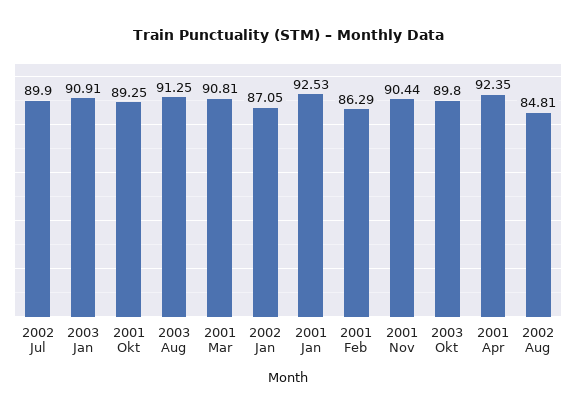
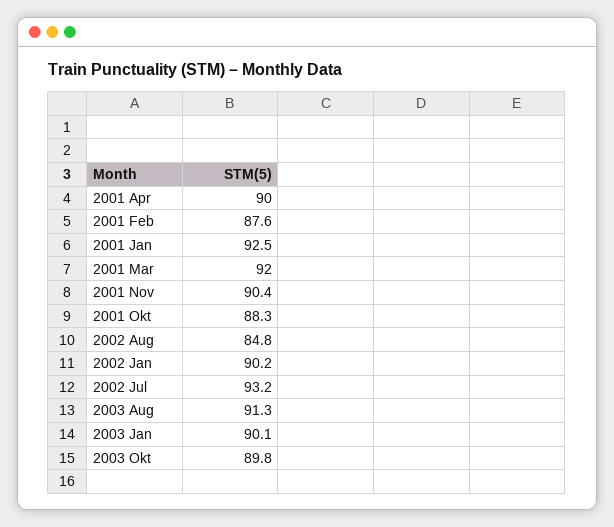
  {
-   "2002 Jul": 89.9,
+   "2002 Jul": 93.2,
-   "2003 Jan": 90.91,
+   "2003 Jan": 90.1,
-   "2001 Okt": 89.25,
+   "2001 Okt": 88.3,
    "2003 Aug": 91.25,
-   "2001 Mar": 90.81,
+   "2001 Mar": 92,
-   "2002 Jan": 87.05,
+   "2002 Jan": 90.2,
    "2001 Jan": 92.53,
-   "2001 Feb": 86.29,
+   "2001 Feb": 87.6,
    "2001 Nov": 90.44,
    "2003 Okt": 89.8,
-   "2001 Apr": 92.35,
+   "2001 Apr": 90,
    "2002 Aug": 84.81
  }

